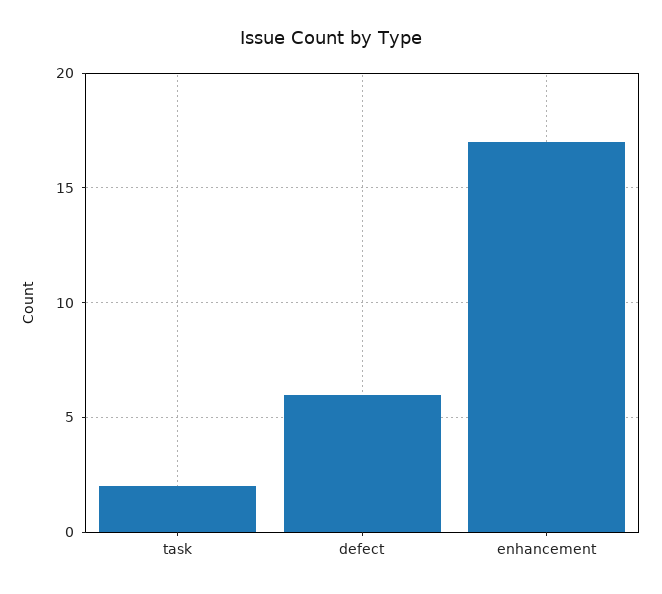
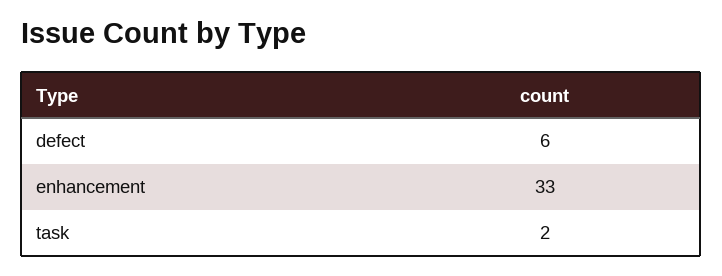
  {
    "task": 2,
    "defect": 6,
-   "enhancement": 17
+   "enhancement": 33
  }

